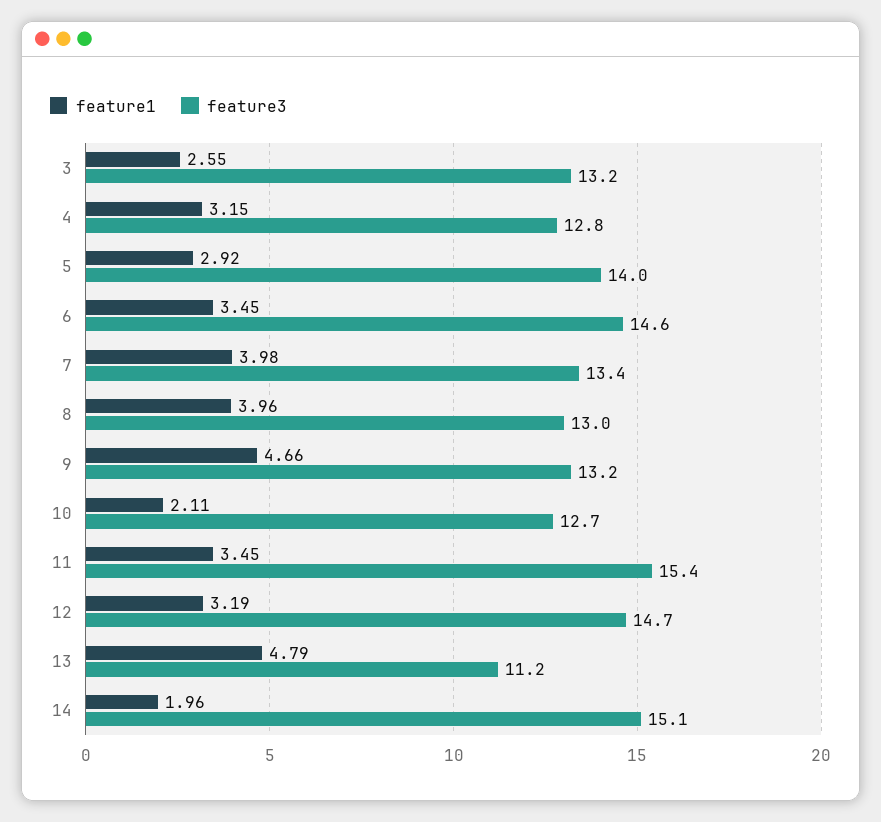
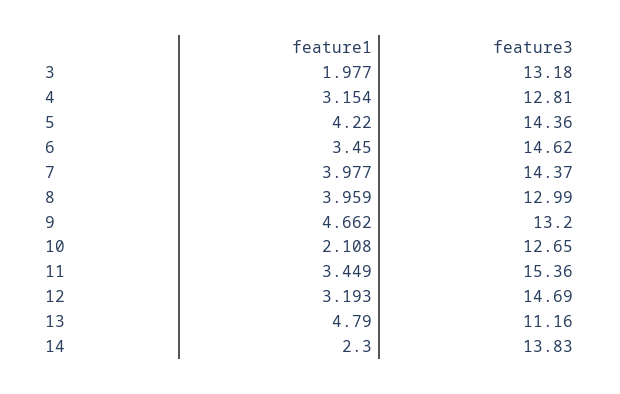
  {
    "feature1": {
-     "3": 2.55,
+     "3": 1.977,
      "4": 3.154,
-     "5": 2.92,
+     "5": 4.22,
      "6": 3.45,
      "7": 3.977,
      "8": 3.959,
      "9": 4.662,
      "10": 2.108,
      "11": 3.449,
      "12": 3.193,
      "13": 4.79,
-     "14": 1.96
+     "14": 2.3
    },
    "feature3": {
      "3": 13.18,
      "4": 12.81,
-     "5": 14,
+     "5": 14.36,
      "6": 14.62,
-     "7": 13.4,
+     "7": 14.37,
      "8": 12.99,
      "9": 13.2,
      "10": 12.65,
      "11": 15.36,
      "12": 14.69,
      "13": 11.16,
-     "14": 15.1
+     "14": 13.83
    }
  }

